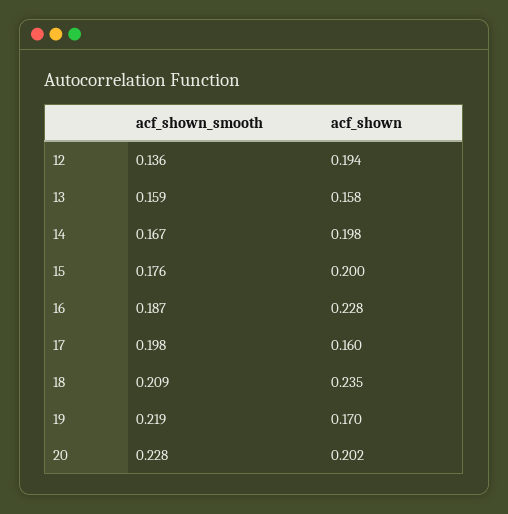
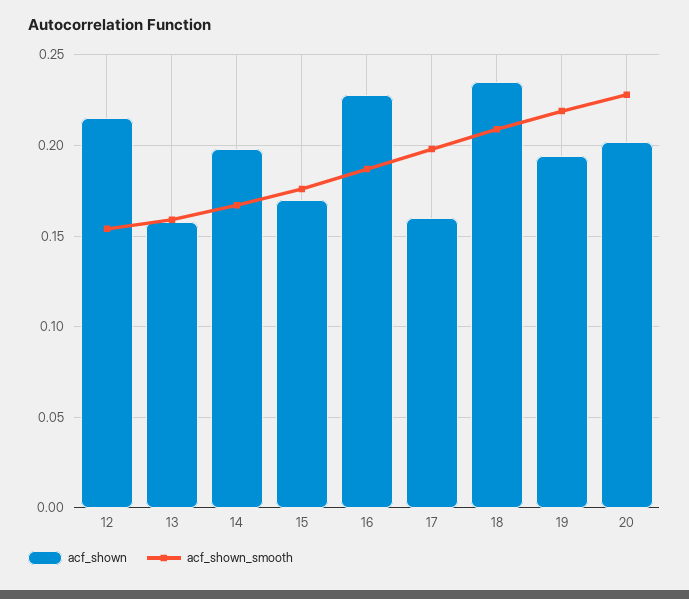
  {
    "acf_shown_smooth": {
-     "12": 0.136,
+     "12": 0.155,
      "13": 0.159,
      "14": 0.167,
      "15": 0.176,
      "16": 0.187,
      "17": 0.198,
      "18": 0.209,
      "19": 0.219,
      "20": 0.228
    },
    "acf_shown": {
-     "12": 0.194,
+     "12": 0.215,
      "13": 0.158,
      "14": 0.198,
-     "15": 0.2,
+     "15": 0.17,
      "16": 0.228,
      "17": 0.16,
      "18": 0.235,
-     "19": 0.17,
+     "19": 0.195,
      "20": 0.202
    }
  }

